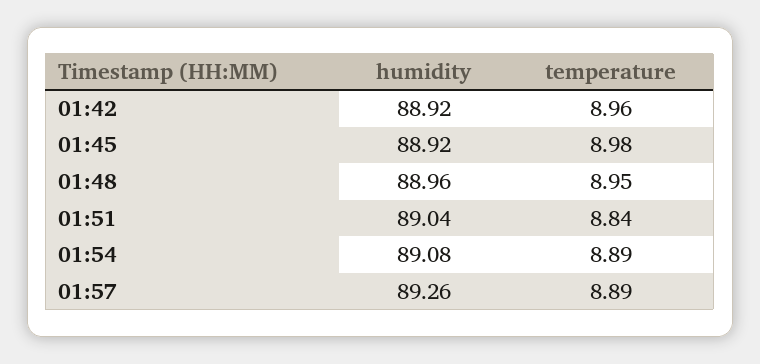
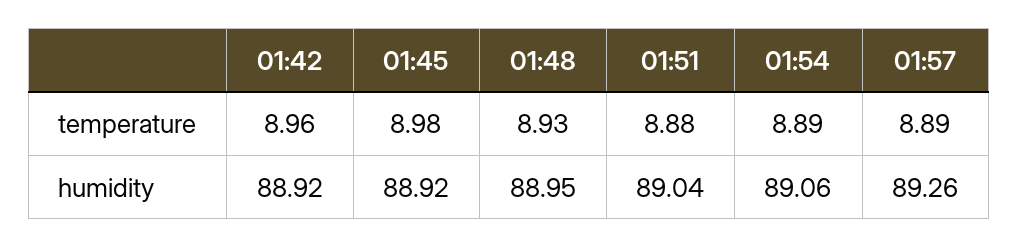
  {
    "humidity": {
      "01:42": 88.92,
      "01:45": 88.92,
-     "01:48": 88.96,
+     "01:48": 88.95,
      "01:51": 89.04,
-     "01:54": 89.08,
+     "01:54": 89.06,
      "01:57": 89.26
    },
    "temperature": {
      "01:42": 8.96,
      "01:45": 8.98,
-     "01:48": 8.95,
+     "01:48": 8.93,
-     "01:51": 8.84,
+     "01:51": 8.88,
      "01:54": 8.89,
      "01:57": 8.89
    }
  }

